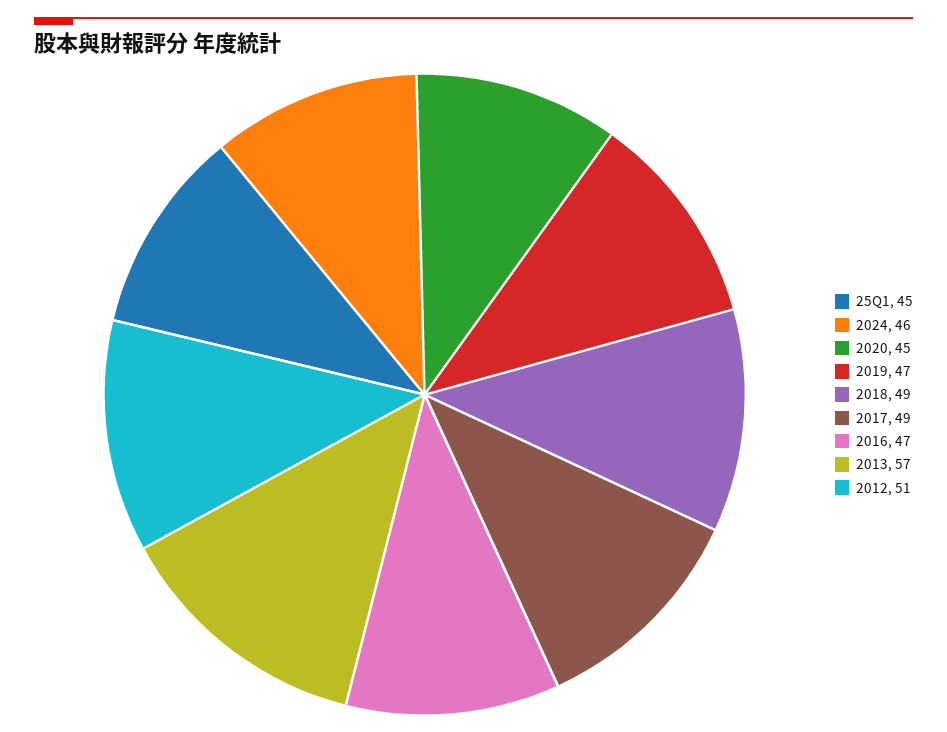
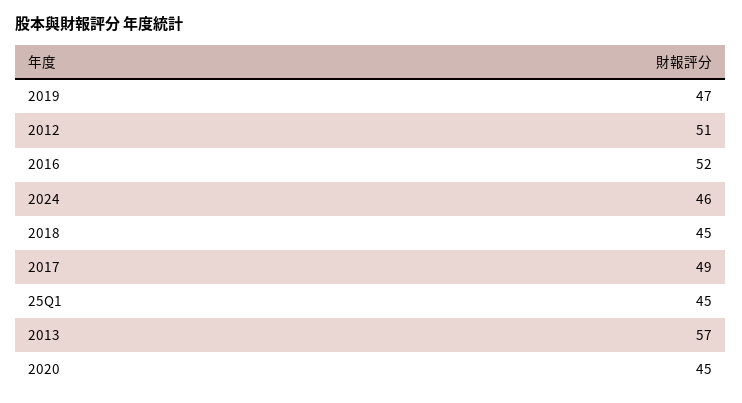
  {
    "25Q1": 45,
    "2024": 46,
    "2020": 45,
    "2019": 47,
-   "2018": 49,
+   "2018": 45,
    "2017": 49,
-   "2016": 47,
+   "2016": 52,
    "2013": 57,
    "2012": 51
  }

